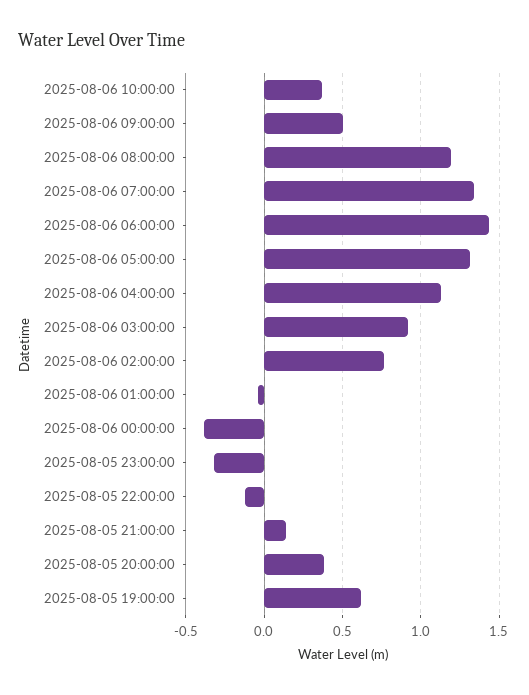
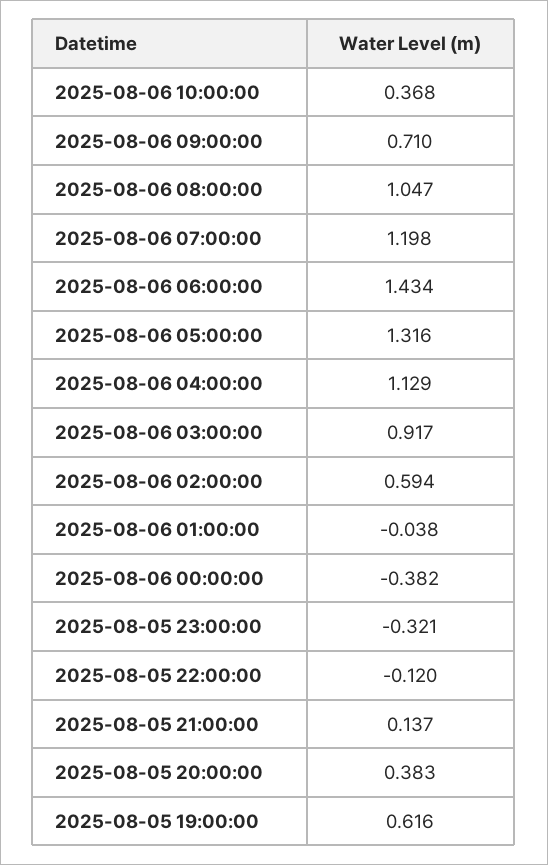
  {
    "2025-08-06 10:00:00": 0.368,
-   "2025-08-06 09:00:00": 0.5,
+   "2025-08-06 09:00:00": 0.71,
-   "2025-08-06 08:00:00": 1.2,
+   "2025-08-06 08:00:00": 1.047,
-   "2025-08-06 07:00:00": 1.35,
+   "2025-08-06 07:00:00": 1.198,
    "2025-08-06 06:00:00": 1.434,
    "2025-08-06 05:00:00": 1.316,
    "2025-08-06 04:00:00": 1.129,
    "2025-08-06 03:00:00": 0.917,
-   "2025-08-06 02:00:00": 0.75,
+   "2025-08-06 02:00:00": 0.594,
    "2025-08-06 01:00:00": -0.038,
    "2025-08-06 00:00:00": -0.382,
    "2025-08-05 23:00:00": -0.321,
    "2025-08-05 22:00:00": -0.12,
    "2025-08-05 21:00:00": 0.137,
    "2025-08-05 20:00:00": 0.383,
    "2025-08-05 19:00:00": 0.616
  }

